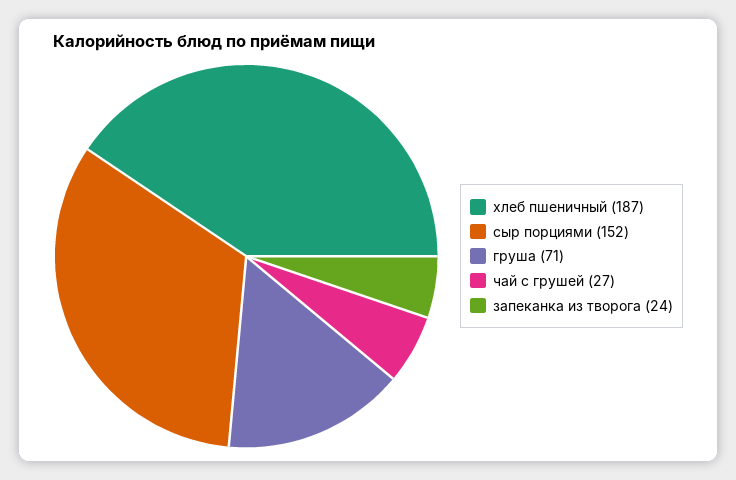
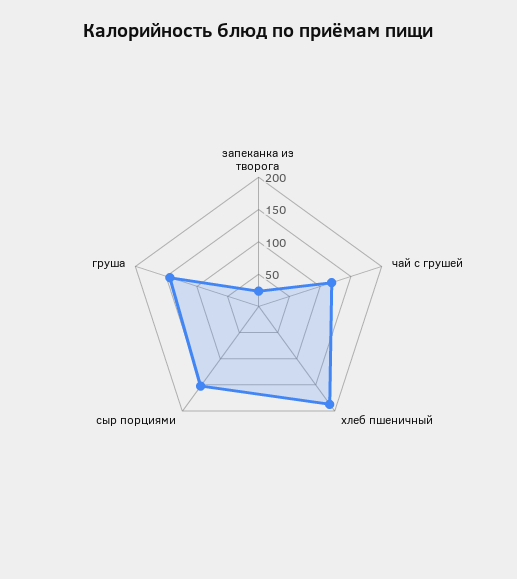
  {
    "хлеб пшеничный": 187,
    "сыр порциями": 152,
-   "груша": 71,
+   "груша": 150,
-   "чай с грушей": 27,
+   "чай с грушей": 125,
    "запеканка из творога": 24
  }

